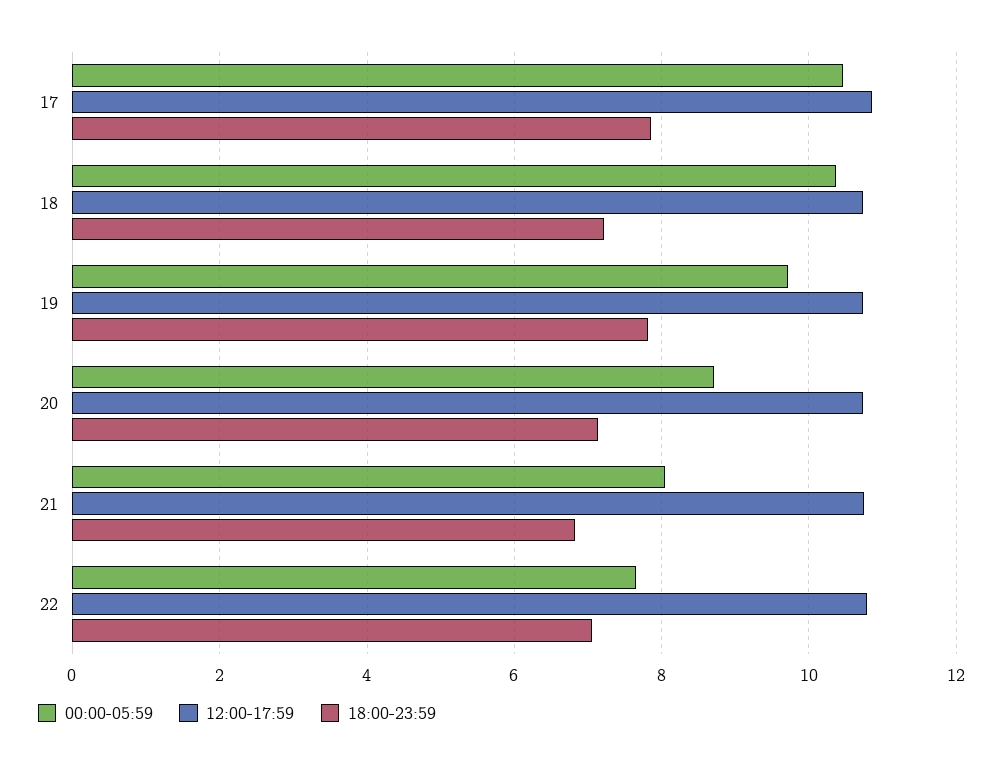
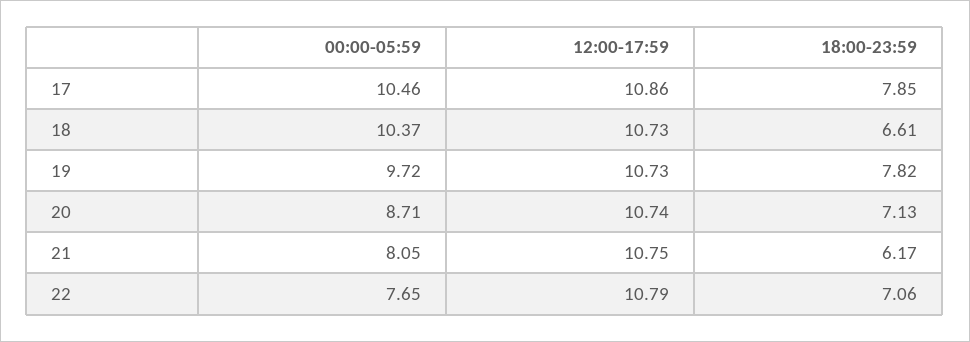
  {
    "00:00-05:59": {
      "17": 10.46,
      "18": 10.37,
      "19": 9.72,
      "20": 8.71,
      "21": 8.05,
      "22": 7.65
    },
    "12:00-17:59": {
      "17": 10.86,
      "18": 10.73,
      "19": 10.73,
      "20": 10.74,
      "21": 10.75,
      "22": 10.79
    },
    "18:00-23:59": {
      "17": 7.85,
-     "18": 7.2,
+     "18": 6.61,
      "19": 7.82,
      "20": 7.13,
-     "21": 6.8,
+     "21": 6.17,
      "22": 7.06
    }
  }

